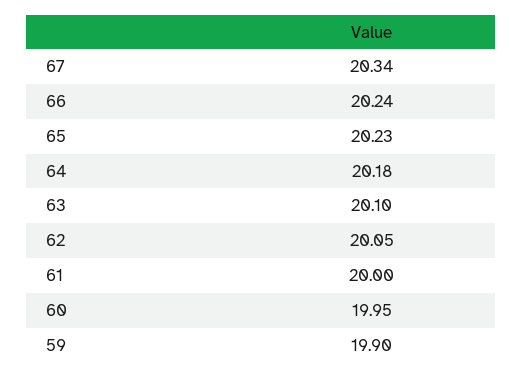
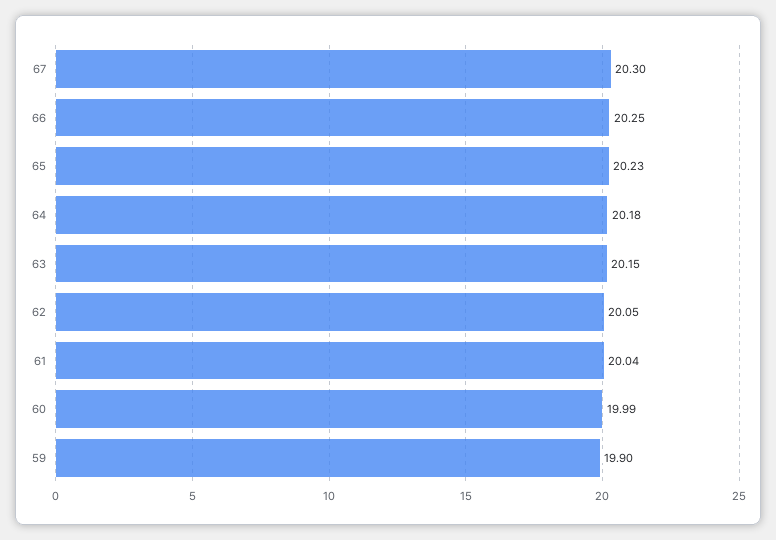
  {
-   "67": 20.34,
+   "67": 20.3,
-   "66": 20.24,
+   "66": 20.25,
    "65": 20.23,
    "64": 20.18,
-   "63": 20.1,
+   "63": 20.15,
    "62": 20.05,
-   "61": 20,
+   "61": 20.04,
-   "60": 19.95,
+   "60": 19.99,
    "59": 19.9
  }

